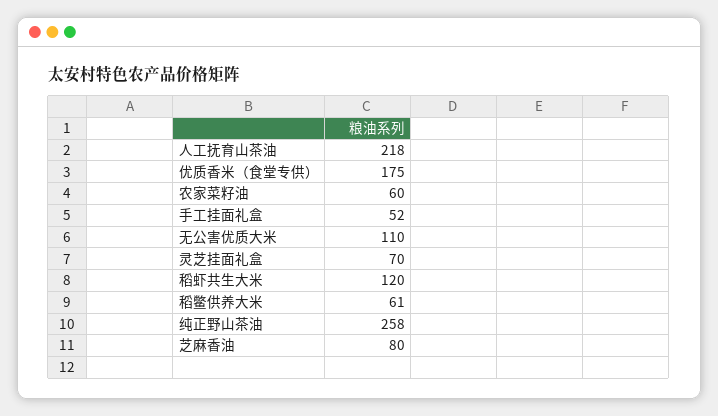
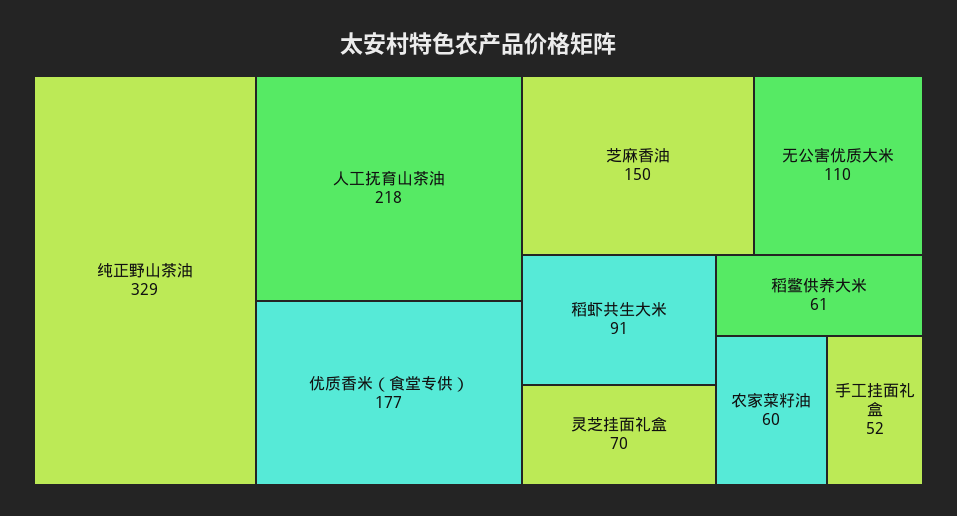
  {
    "人工抚育山茶油": 218,
-   "优质香米（食堂专供）": 175,
+   "优质香米（食堂专供）": 177,
    "农家菜籽油": 60,
    "手工挂面礼盒": 52,
    "无公害优质大米": 110,
    "灵芝挂面礼盒": 70,
-   "稻虾共生大米": 120,
+   "稻虾共生大米": 91,
    "稻鳖供养大米": 61,
-   "纯正野山茶油": 258,
+   "纯正野山茶油": 329,
-   "芝麻香油": 80
+   "芝麻香油": 150
  }

